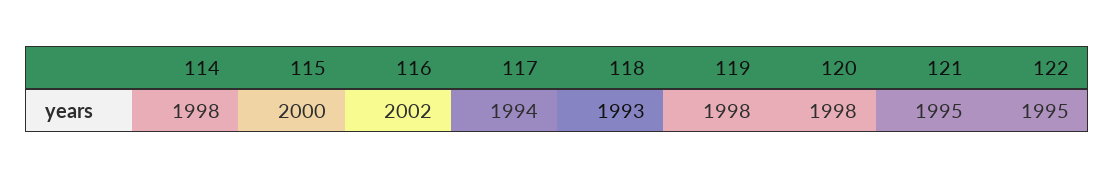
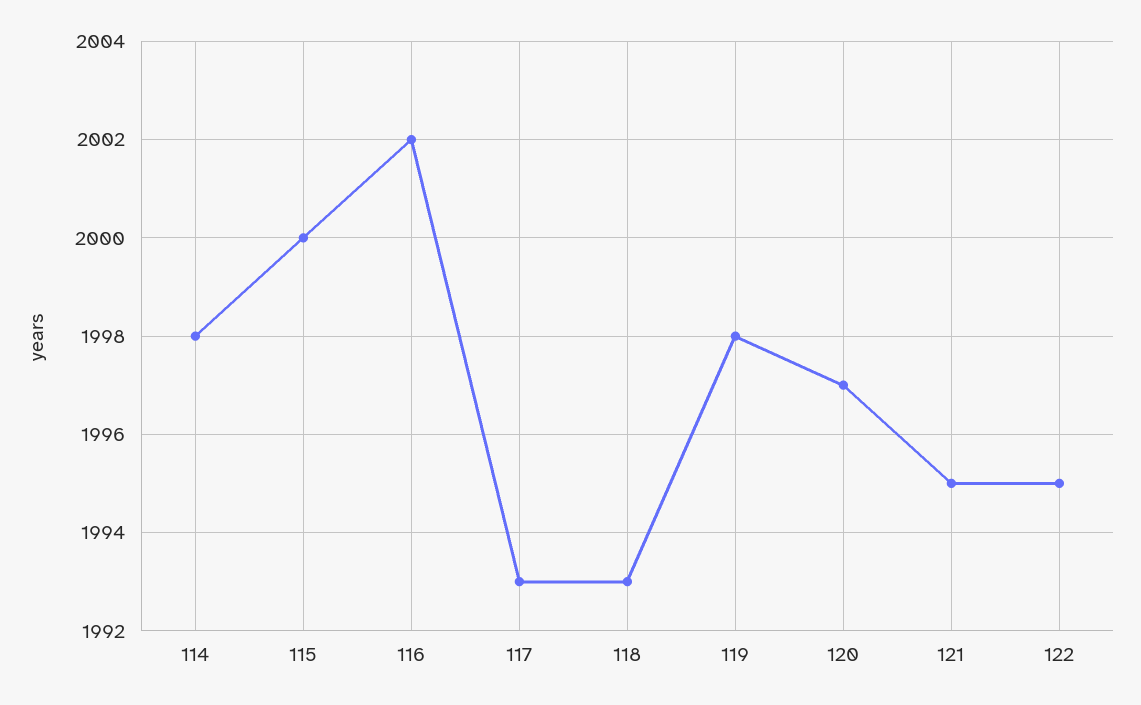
  {
    "114": 1998,
    "115": 2000,
    "116": 2002,
-   "117": 1994,
+   "117": 1993,
    "118": 1993,
    "119": 1998,
-   "120": 1998,
+   "120": 1997,
    "121": 1995,
    "122": 1995
  }

